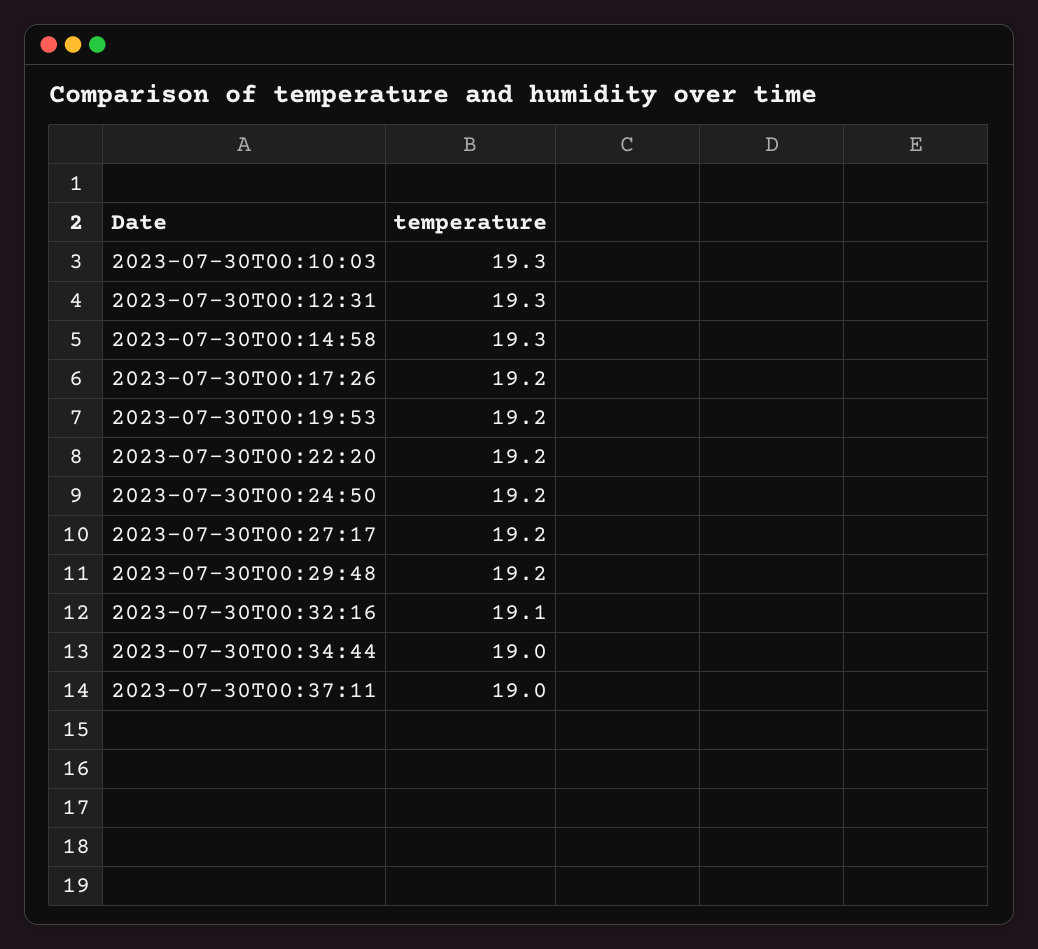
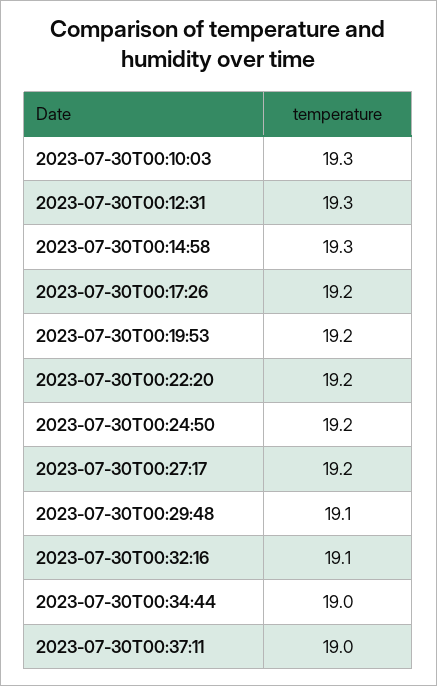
  {
    "2023-07-30T00:10:03": 19.3,
    "2023-07-30T00:12:31": 19.3,
    "2023-07-30T00:14:58": 19.3,
    "2023-07-30T00:17:26": 19.2,
    "2023-07-30T00:19:53": 19.2,
    "2023-07-30T00:22:20": 19.2,
    "2023-07-30T00:24:50": 19.2,
    "2023-07-30T00:27:17": 19.2,
-   "2023-07-30T00:29:48": 19.2,
+   "2023-07-30T00:29:48": 19.1,
    "2023-07-30T00:32:16": 19.1,
    "2023-07-30T00:34:44": 19,
    "2023-07-30T00:37:11": 19
  }

